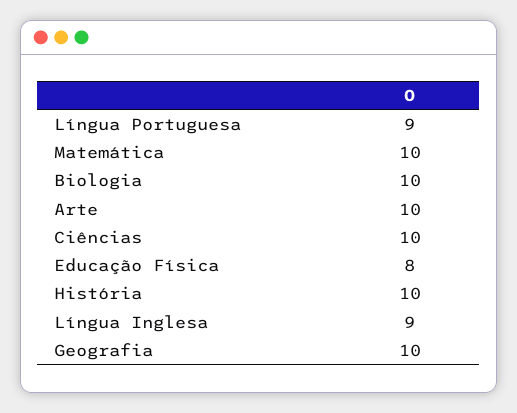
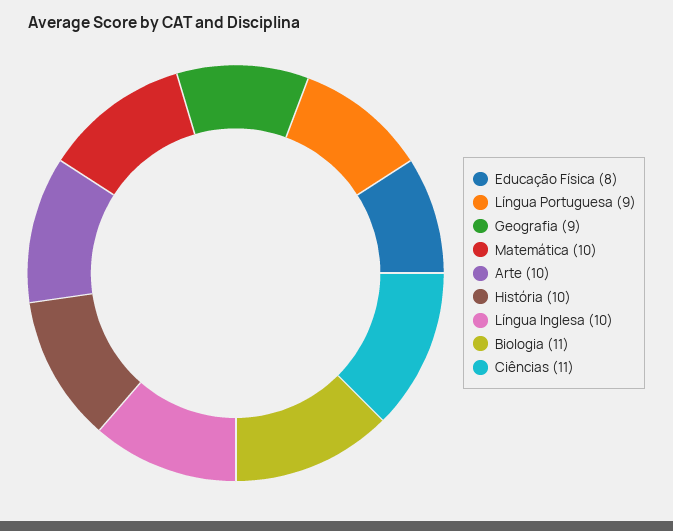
  {
    "Língua Portuguesa": 9,
    "Matemática": 10,
-   "Biologia": 10,
+   "Biologia": 11,
    "Arte": 10,
-   "Ciências": 10,
+   "Ciências": 11,
    "Educação Física": 8,
    "História": 10,
-   "Língua Inglesa": 9,
+   "Língua Inglesa": 10,
-   "Geografia": 10
+   "Geografia": 9
  }

